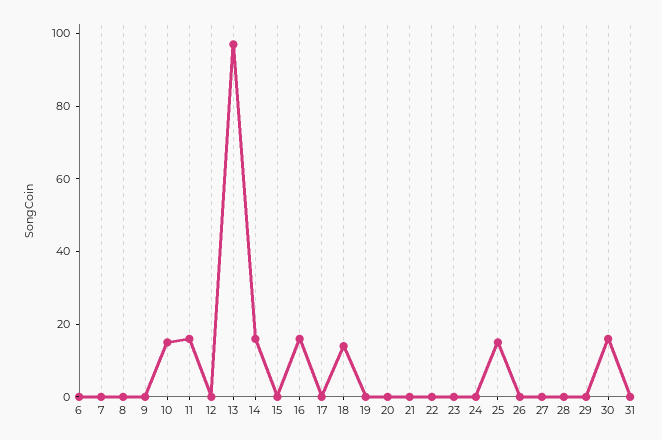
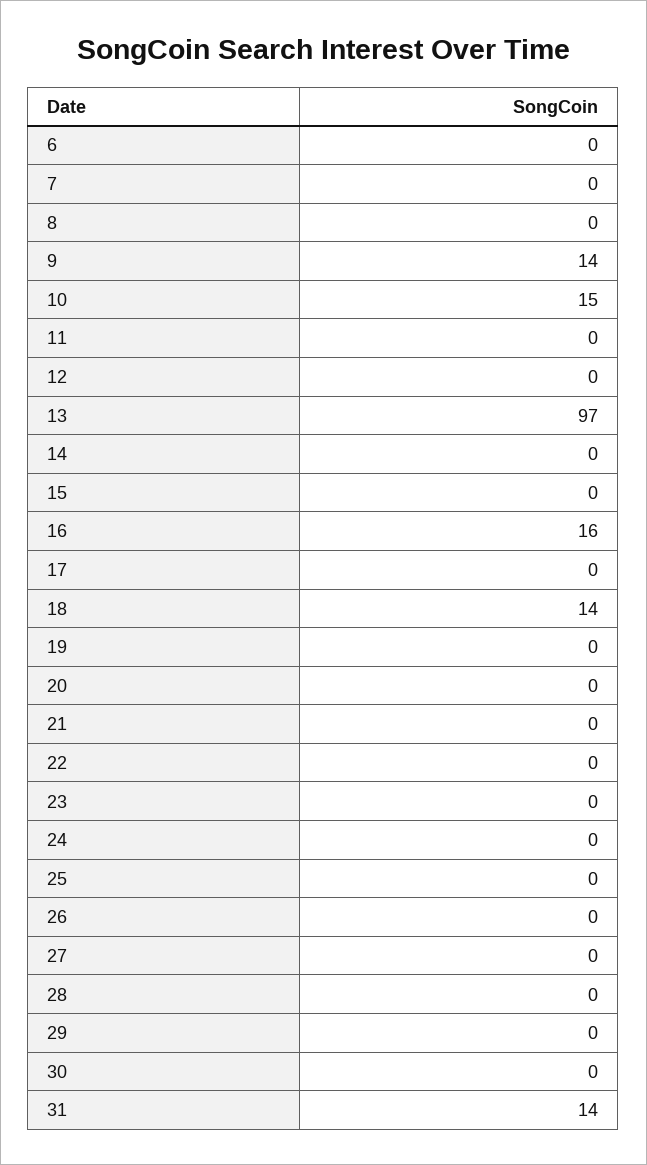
  {
    "6": 0,
    "7": 0,
    "8": 0,
-   "9": 0,
+   "9": 14,
    "10": 15,
-   "11": 15,
+   "11": 0,
    "12": 0,
    "13": 97,
-   "14": 15,
+   "14": 0,
    "15": 0,
    "16": 16,
    "17": 0,
    "18": 14,
    "19": 0,
    "20": 0,
    "21": 0,
    "22": 0,
    "23": 0,
    "24": 0,
-   "25": 15,
+   "25": 0,
    "26": 0,
    "27": 0,
    "28": 0,
    "29": 0,
-   "30": 15,
+   "30": 0,
-   "31": 0
+   "31": 14
  }

